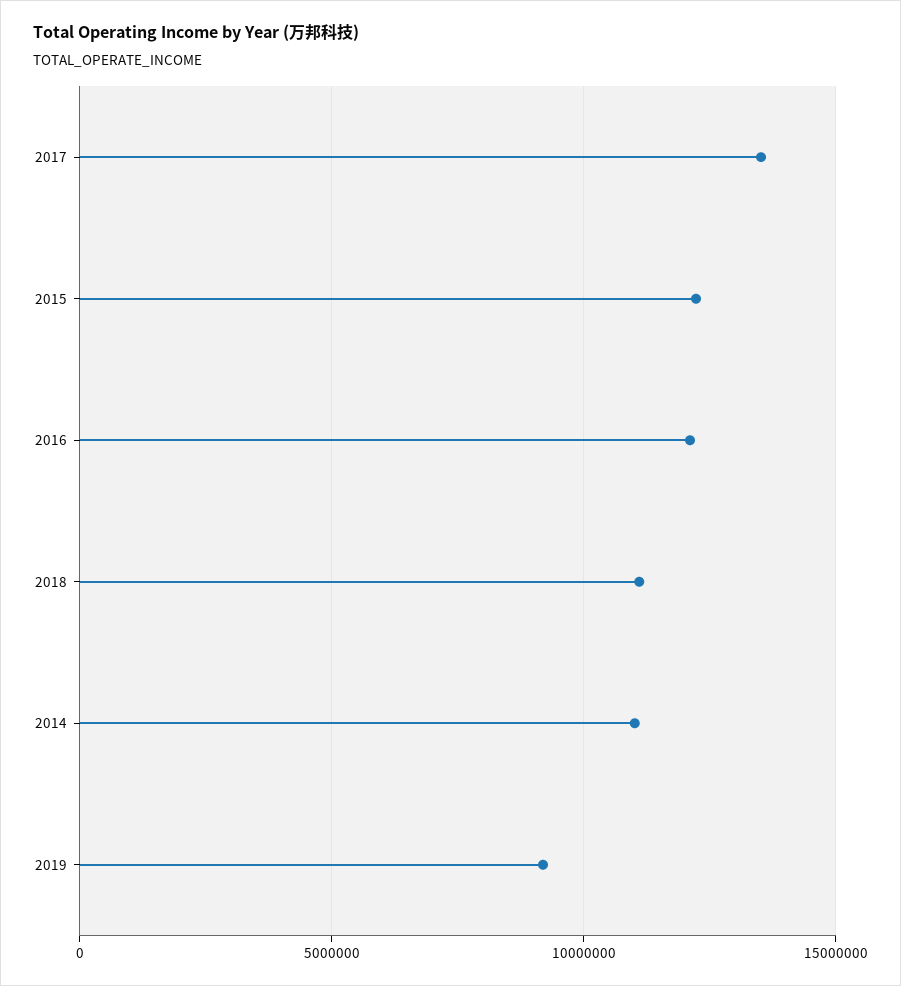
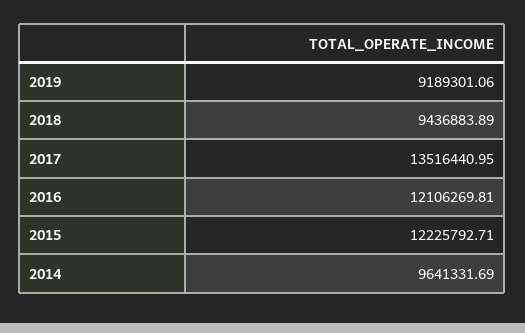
  {
    "2017": 13516440.95,
    "2015": 12225792.71,
    "2016": 12106269.81,
-   "2018": 11000000,
+   "2018": 9436883.89,
-   "2014": 11000000,
+   "2014": 9641331.69,
    "2019": 9189301.06
  }

